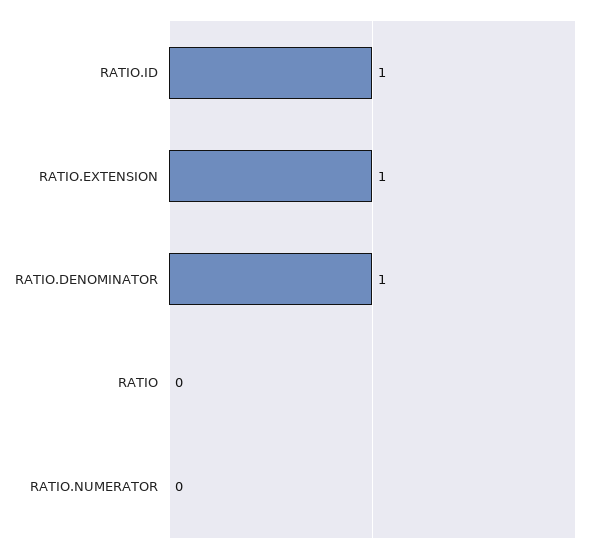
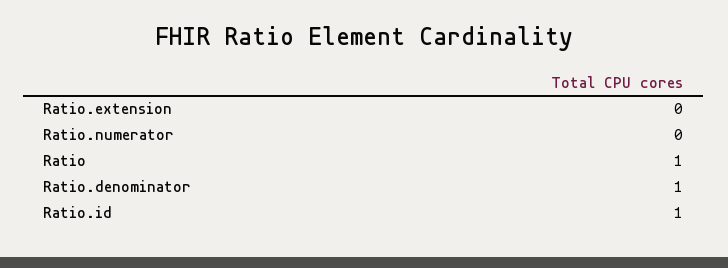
  {
    "RATIO.ID": 1,
-   "RATIO.EXTENSION": 1,
+   "RATIO.EXTENSION": 0,
    "RATIO.DENOMINATOR": 1,
-   "RATIO": 0,
+   "RATIO": 1,
    "RATIO.NUMERATOR": 0
  }

